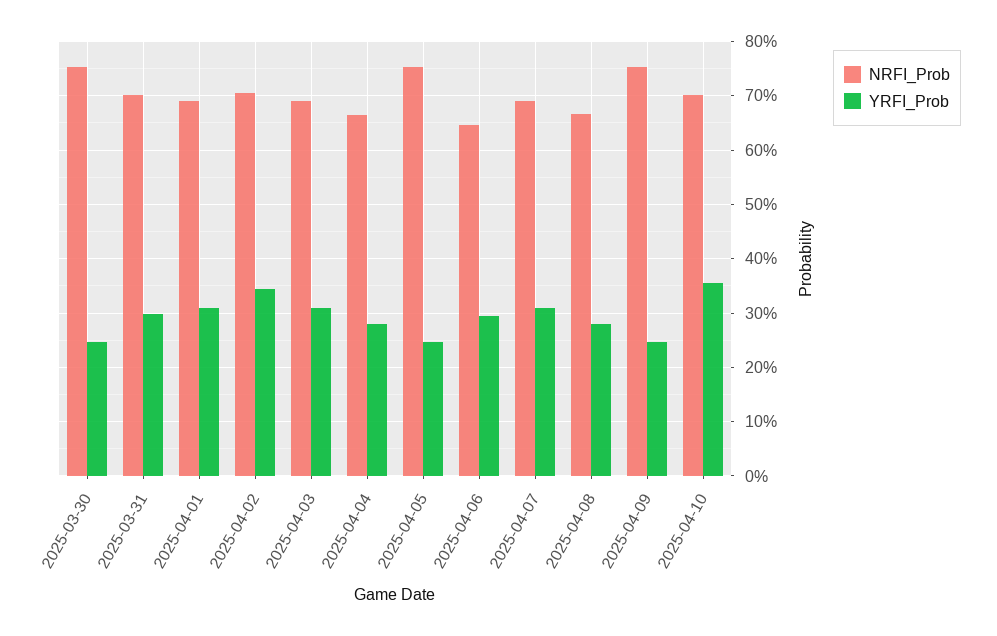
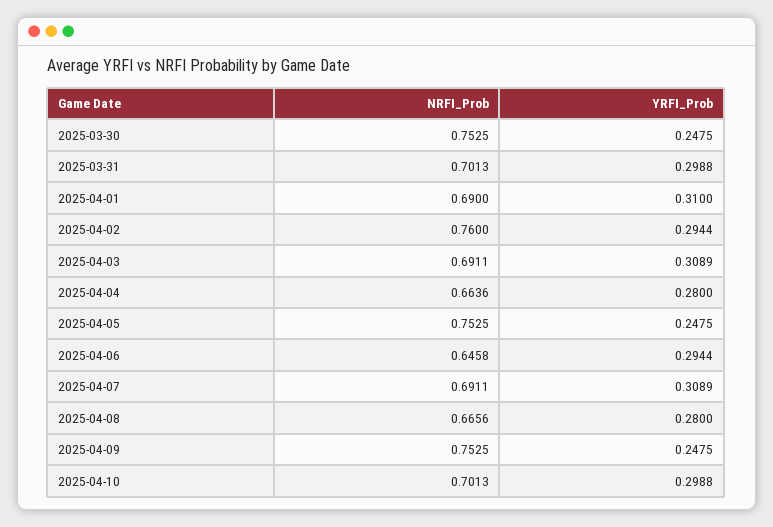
  {
    "NRFI_Prob": {
      "2025-03-30": 0.7525,
      "2025-03-31": 0.7013,
      "2025-04-01": 0.69,
-     "2025-04-02": 0.7,
+     "2025-04-02": 0.76,
      "2025-04-03": 0.6911,
      "2025-04-04": 0.6636,
      "2025-04-05": 0.7525,
      "2025-04-06": 0.6458,
      "2025-04-07": 0.6911,
      "2025-04-08": 0.6656,
      "2025-04-09": 0.7525,
      "2025-04-10": 0.7013
    },
    "YRFI_Prob": {
      "2025-03-30": 0.2475,
      "2025-03-31": 0.2988,
      "2025-04-01": 0.31,
-     "2025-04-02": 0.34,
+     "2025-04-02": 0.2944,
      "2025-04-03": 0.3089,
      "2025-04-04": 0.28,
      "2025-04-05": 0.2475,
      "2025-04-06": 0.2944,
      "2025-04-07": 0.3089,
      "2025-04-08": 0.28,
      "2025-04-09": 0.2475,
-     "2025-04-10": 0.36
+     "2025-04-10": 0.2988
    }
  }

